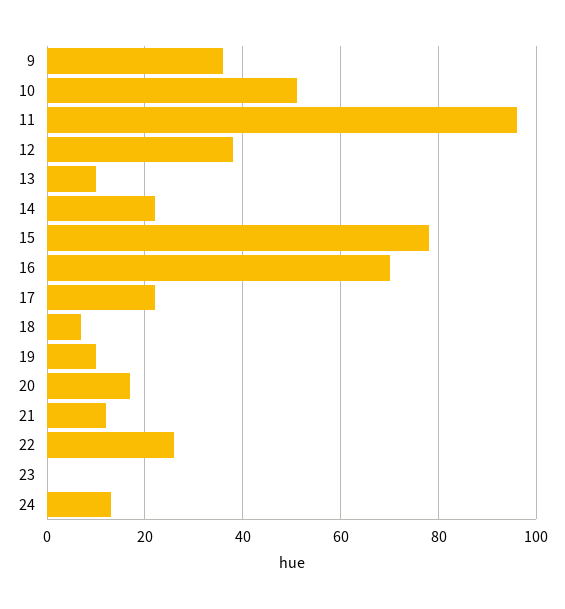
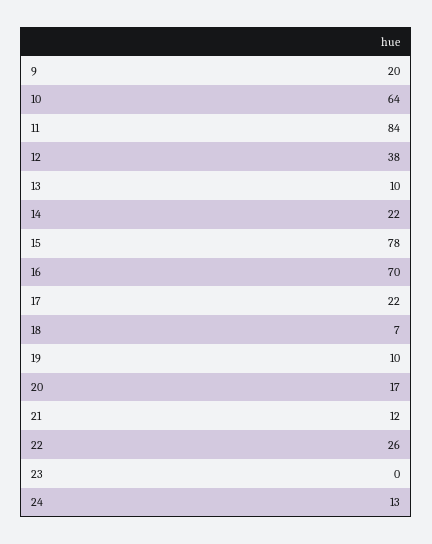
  {
-   "9": 35,
+   "9": 20,
-   "10": 50,
+   "10": 64,
-   "11": 95,
+   "11": 84,
    "12": 38,
    "13": 10,
    "14": 22,
    "15": 78,
    "16": 70,
    "17": 22,
    "18": 7,
    "19": 10,
    "20": 17,
    "21": 12,
    "22": 26,
    "23": 0,
    "24": 13
  }

